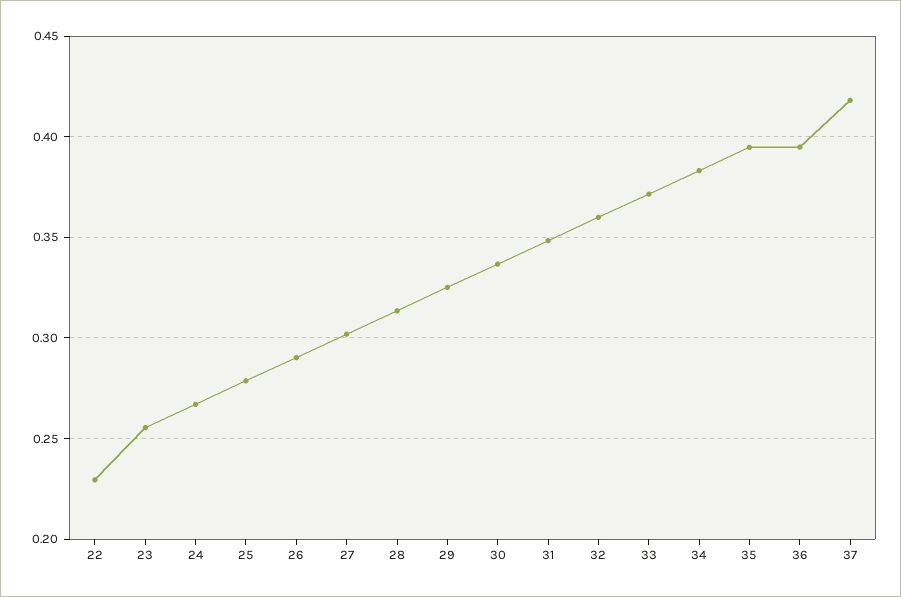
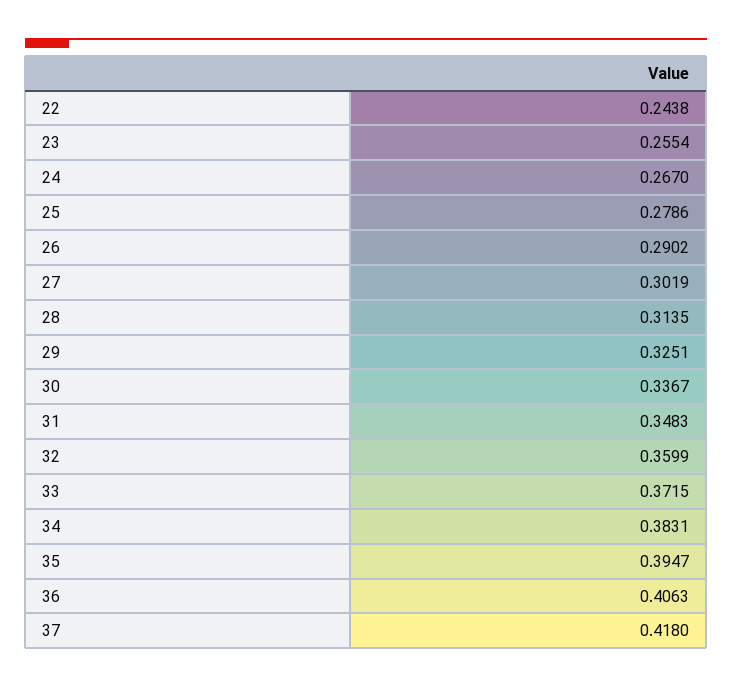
  {
-   "22": 0.23,
+   "22": 0.2438,
    "23": 0.2554,
    "24": 0.267,
    "25": 0.2786,
    "26": 0.2902,
    "27": 0.3019,
    "28": 0.3135,
    "29": 0.3251,
    "30": 0.3367,
    "31": 0.3483,
    "32": 0.3599,
    "33": 0.3715,
    "34": 0.3831,
    "35": 0.3947,
-   "36": 0.395,
+   "36": 0.4063,
    "37": 0.418
  }

